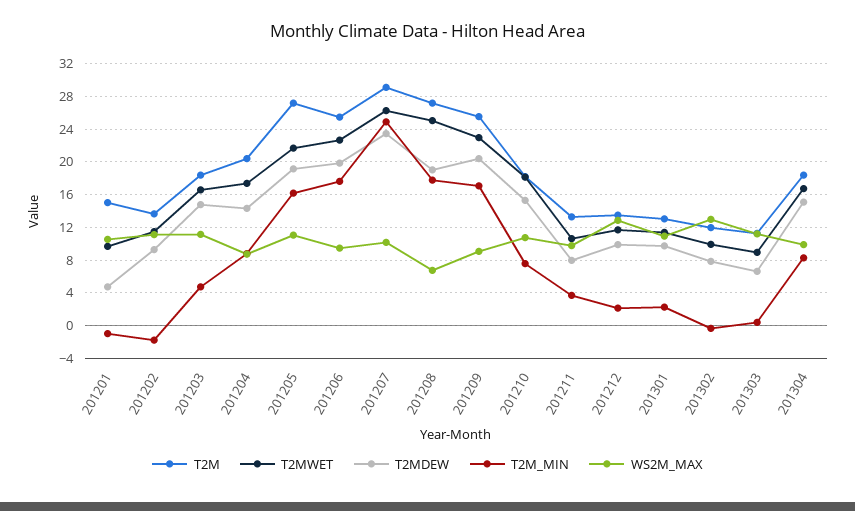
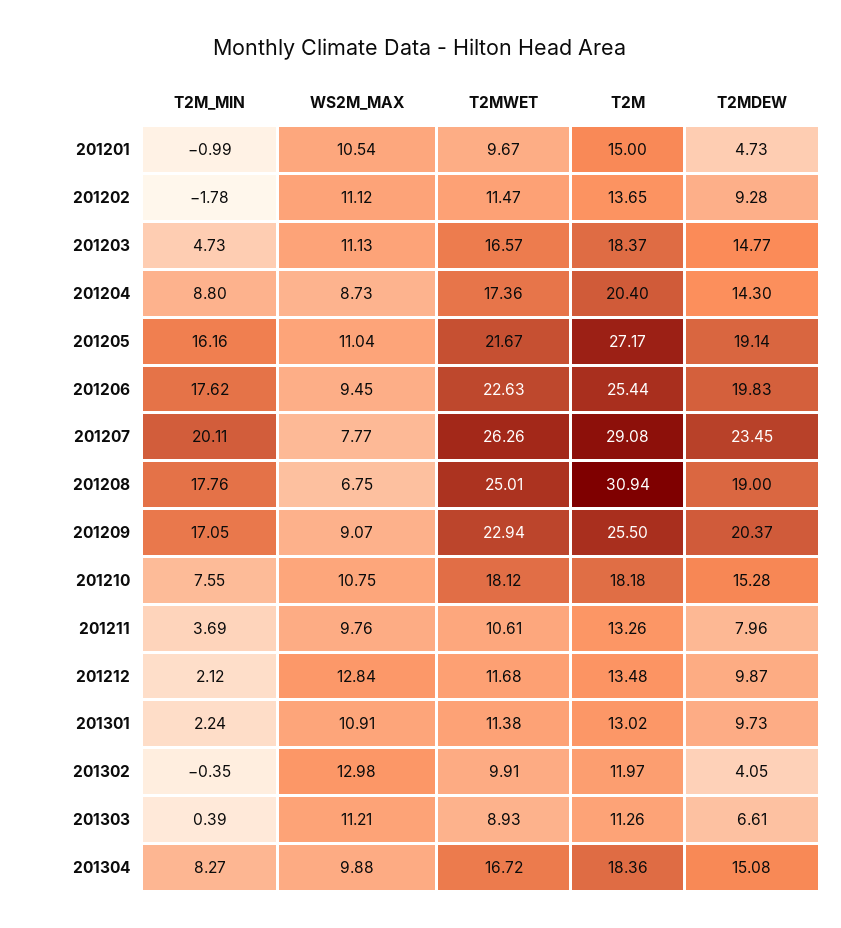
  {
    "T2M": {
      "201201": 15,
      "201202": 13.65,
      "201203": 18.37,
      "201204": 20.4,
      "201205": 27.17,
      "201206": 25.44,
      "201207": 29.08,
-     "201208": 27,
+     "201208": 30.94,
      "201209": 25.5,
      "201210": 18.18,
      "201211": 13.26,
      "201212": 13.48,
      "201301": 13.02,
      "201302": 11.97,
      "201303": 11.26,
      "201304": 18.36
    },
    "T2MWET": {
      "201201": 9.67,
      "201202": 11.47,
      "201203": 16.57,
      "201204": 17.36,
      "201205": 21.67,
      "201206": 22.63,
      "201207": 26.26,
      "201208": 25.01,
      "201209": 22.94,
      "201210": 18.12,
      "201211": 10.61,
      "201212": 11.68,
      "201301": 11.38,
      "201302": 9.91,
      "201303": 8.93,
      "201304": 16.72
    },
    "T2MDEW": {
      "201201": 4.73,
      "201202": 9.28,
      "201203": 14.77,
      "201204": 14.3,
      "201205": 19.14,
      "201206": 19.83,
      "201207": 23.45,
      "201208": 19,
      "201209": 20.37,
      "201210": 15.28,
      "201211": 7.96,
      "201212": 9.87,
      "201301": 9.73,
-     "201302": 8,
+     "201302": 4.05,
      "201303": 6.61,
      "201304": 15.08
    },
    "T2M_MIN": {
      "201201": -0.99,
      "201202": -1.78,
      "201203": 4.73,
      "201204": 8.8,
      "201205": 16.16,
      "201206": 17.62,
-     "201207": 25,
+     "201207": 20.11,
      "201208": 17.76,
      "201209": 17.05,
      "201210": 7.55,
      "201211": 3.69,
      "201212": 2.12,
      "201301": 2.24,
      "201302": -0.35,
      "201303": 0.39,
      "201304": 8.27
    },
    "WS2M_MAX": {
      "201201": 10.54,
      "201202": 11.12,
      "201203": 11.13,
      "201204": 8.73,
      "201205": 11.04,
      "201206": 9.45,
-     "201207": 10,
+     "201207": 7.77,
      "201208": 6.75,
      "201209": 9.07,
      "201210": 10.75,
      "201211": 9.76,
      "201212": 12.84,
      "201301": 10.91,
      "201302": 12.98,
      "201303": 11.21,
      "201304": 9.88
    }
  }

